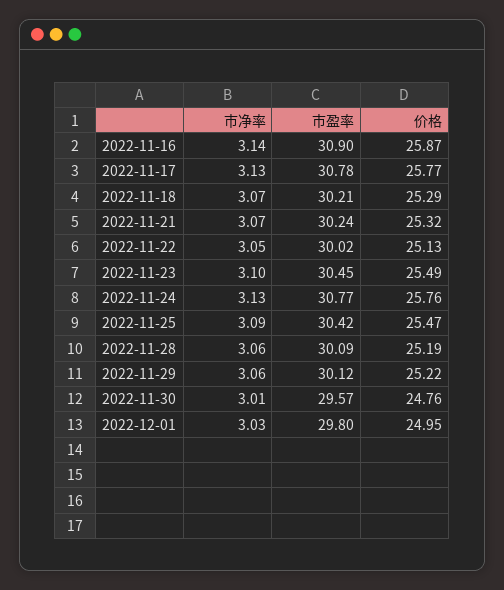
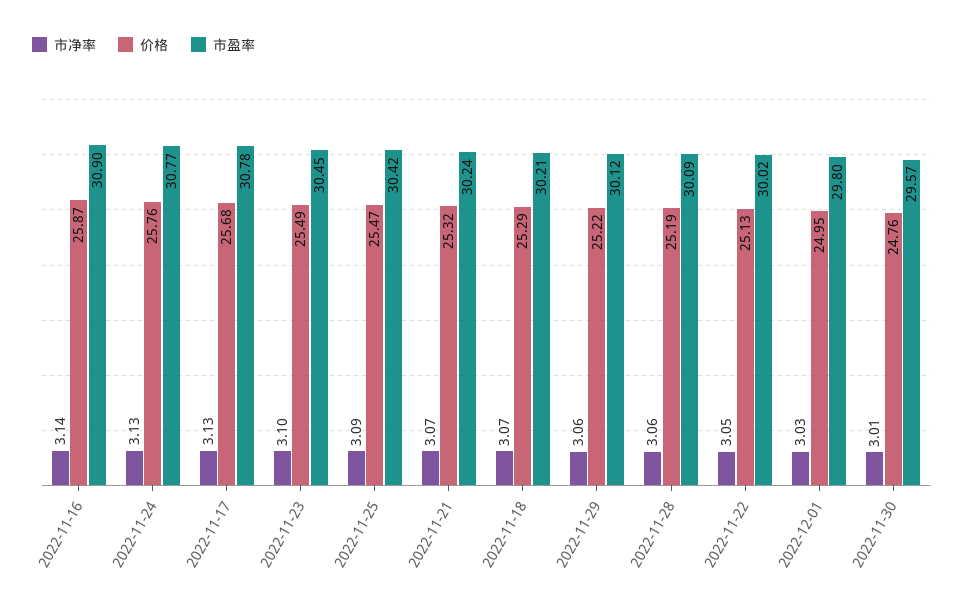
  {
    "市净率": {
      "2022-11-16": 3.14,
      "2022-11-17": 3.13,
      "2022-11-18": 3.07,
      "2022-11-21": 3.07,
      "2022-11-22": 3.05,
      "2022-11-23": 3.1,
      "2022-11-24": 3.13,
      "2022-11-25": 3.09,
      "2022-11-28": 3.06,
      "2022-11-29": 3.06,
      "2022-11-30": 3.01,
      "2022-12-01": 3.03
    },
    "市盈率": {
      "2022-11-16": 30.9,
      "2022-11-17": 30.78,
      "2022-11-18": 30.21,
      "2022-11-21": 30.24,
      "2022-11-22": 30.02,
      "2022-11-23": 30.45,
      "2022-11-24": 30.77,
      "2022-11-25": 30.42,
      "2022-11-28": 30.09,
      "2022-11-29": 30.12,
      "2022-11-30": 29.57,
      "2022-12-01": 29.8
    },
    "价格": {
      "2022-11-16": 25.87,
-     "2022-11-17": 25.77,
+     "2022-11-17": 25.68,
      "2022-11-18": 25.29,
      "2022-11-21": 25.32,
      "2022-11-22": 25.13,
      "2022-11-23": 25.49,
      "2022-11-24": 25.76,
      "2022-11-25": 25.47,
      "2022-11-28": 25.19,
      "2022-11-29": 25.22,
      "2022-11-30": 24.76,
      "2022-12-01": 24.95
    }
  }

